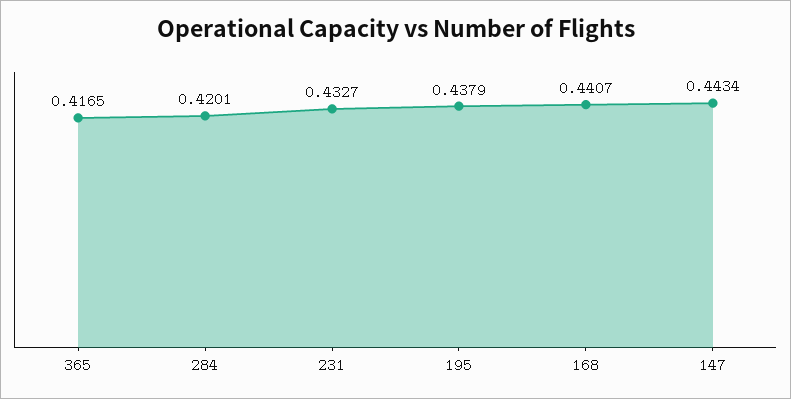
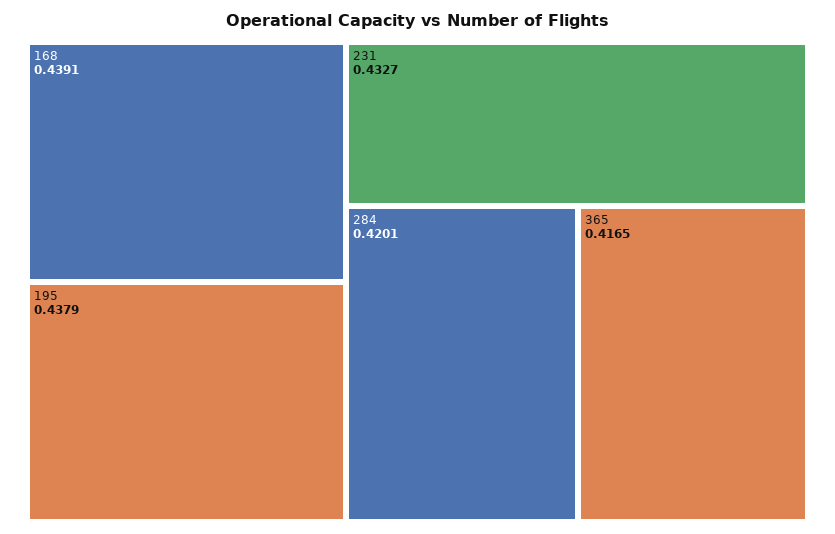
  {
    "365": 0.4165,
    "284": 0.4201,
    "231": 0.4327,
    "195": 0.4379,
-   "168": 0.4407,
+   "168": 0.4391
-   "147": 0.4434
  }

